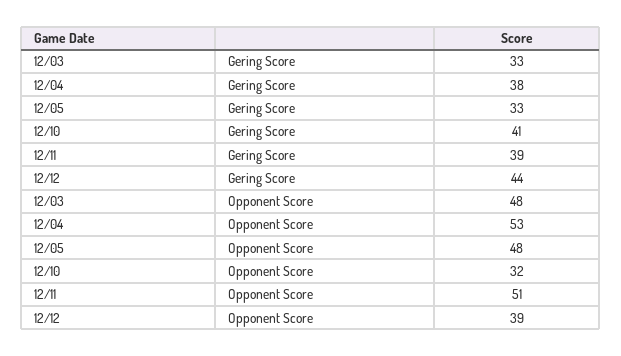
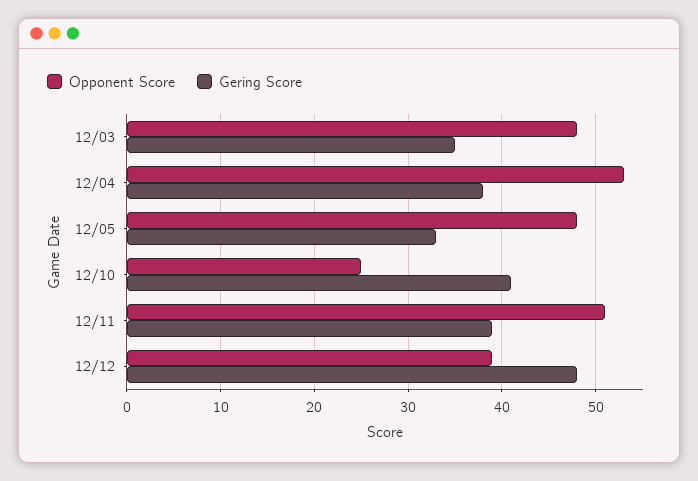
  {
    "Gering Score": {
-     "12/03": 33,
+     "12/03": 35,
      "12/04": 38,
      "12/05": 33,
      "12/10": 41,
      "12/11": 39,
-     "12/12": 44
+     "12/12": 48
    },
    "Opponent Score": {
      "12/03": 48,
      "12/04": 53,
      "12/05": 48,
-     "12/10": 32,
+     "12/10": 25,
      "12/11": 51,
      "12/12": 39
    }
  }

